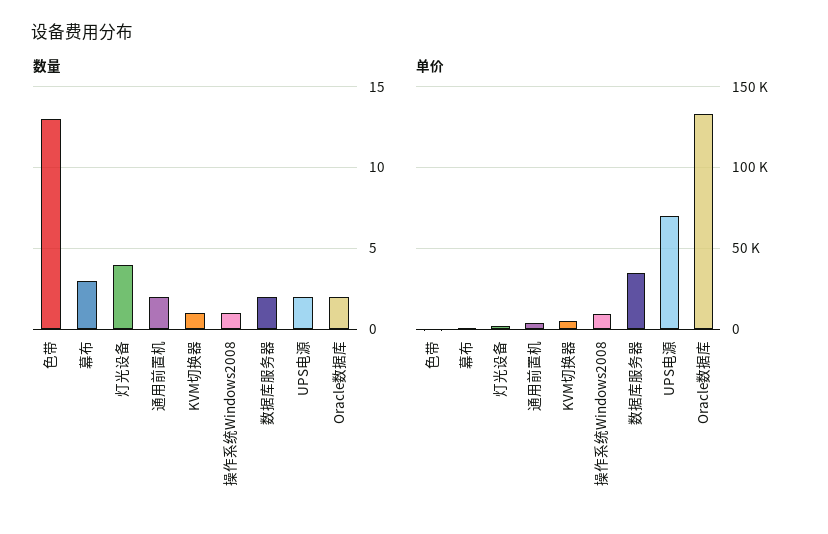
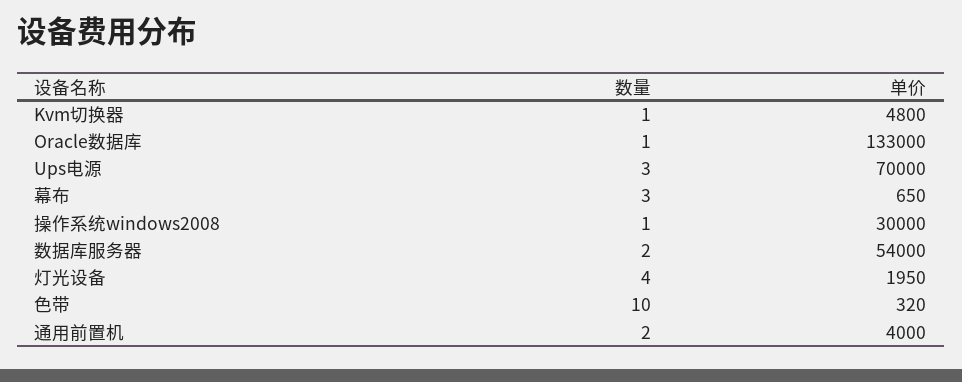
  {
    "数量": {
-     "色带": 13,
+     "色带": 10,
      "幕布": 3,
      "灯光设备": 4,
      "通用前置机": 2,
      "KVM切换器": 1,
      "操作系统Windows2008": 1,
      "数据库服务器": 2,
-     "UPS电源": 2,
+     "UPS电源": 3,
-     "Oracle数据库": 2
+     "Oracle数据库": 1
    },
    "单价": {
      "色带": 320,
      "幕布": 650,
      "灯光设备": 1950,
      "通用前置机": 4000,
      "KVM切换器": 4800,
-     "操作系统Windows2008": 10000,
+     "操作系统Windows2008": 30000,
-     "数据库服务器": 35000,
+     "数据库服务器": 54000,
      "UPS电源": 70000,
      "Oracle数据库": 133000
    }
  }

